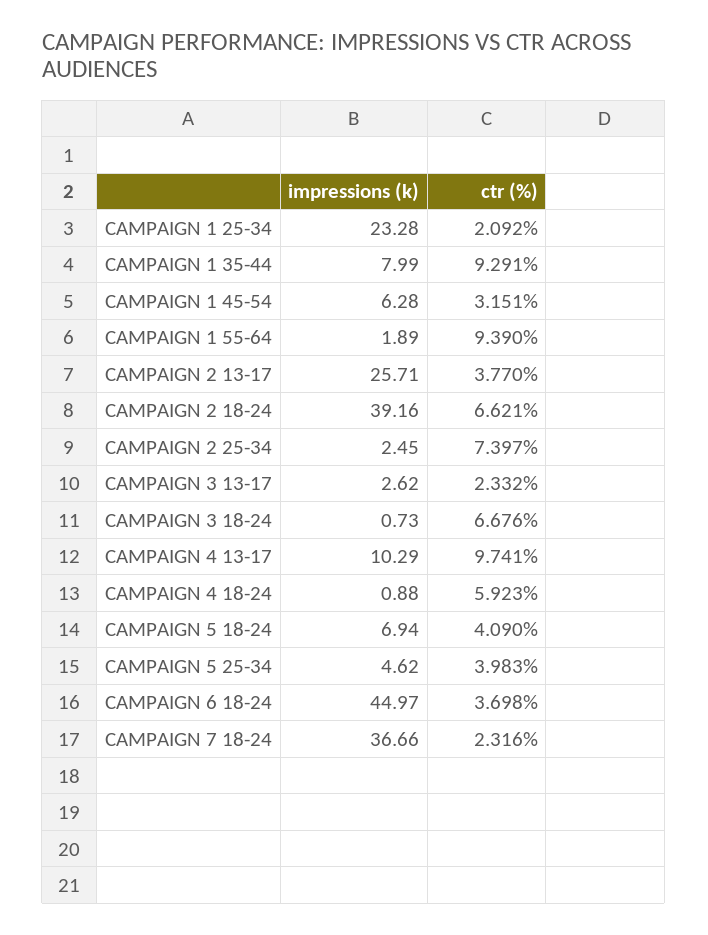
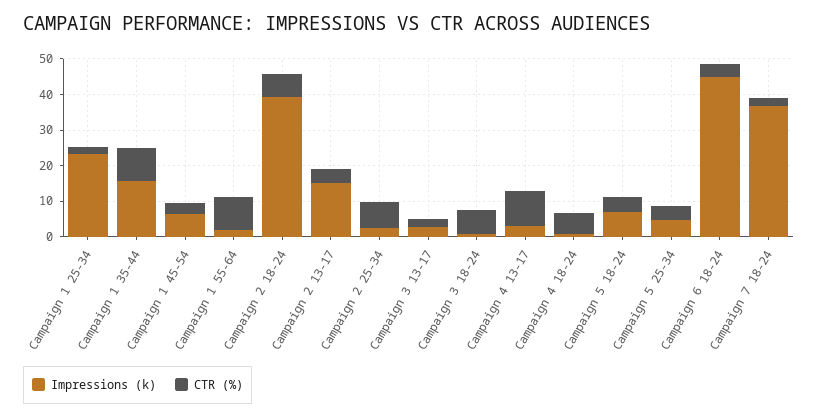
  {
    "impressions (k)": {
      "CAMPAIGN 1 25-34": 23.28,
-     "CAMPAIGN 1 35-44": 7.99,
+     "CAMPAIGN 1 35-44": 15,
      "CAMPAIGN 1 45-54": 6.28,
      "CAMPAIGN 1 55-64": 1.89,
-     "CAMPAIGN 2 13-17": 25.71,
+     "CAMPAIGN 2 13-17": 15,
      "CAMPAIGN 2 18-24": 39.16,
      "CAMPAIGN 2 25-34": 2.45,
      "CAMPAIGN 3 13-17": 2.62,
      "CAMPAIGN 3 18-24": 0.73,
-     "CAMPAIGN 4 13-17": 10.29,
+     "CAMPAIGN 4 13-17": 2.5,
      "CAMPAIGN 4 18-24": 0.88,
      "CAMPAIGN 5 18-24": 6.94,
      "CAMPAIGN 5 25-34": 4.62,
      "CAMPAIGN 6 18-24": 44.97,
      "CAMPAIGN 7 18-24": 36.66
    },
    "ctr (%)": {
      "CAMPAIGN 1 25-34": 2.092,
      "CAMPAIGN 1 35-44": 9.291,
      "CAMPAIGN 1 45-54": 3.151,
      "CAMPAIGN 1 55-64": 9.39,
      "CAMPAIGN 2 13-17": 3.77,
      "CAMPAIGN 2 18-24": 6.621,
      "CAMPAIGN 2 25-34": 7.397,
      "CAMPAIGN 3 13-17": 2.332,
      "CAMPAIGN 3 18-24": 6.676,
      "CAMPAIGN 4 13-17": 9.741,
      "CAMPAIGN 4 18-24": 5.923,
      "CAMPAIGN 5 18-24": 4.09,
      "CAMPAIGN 5 25-34": 3.983,
      "CAMPAIGN 6 18-24": 3.698,
      "CAMPAIGN 7 18-24": 2.316
    }
  }

